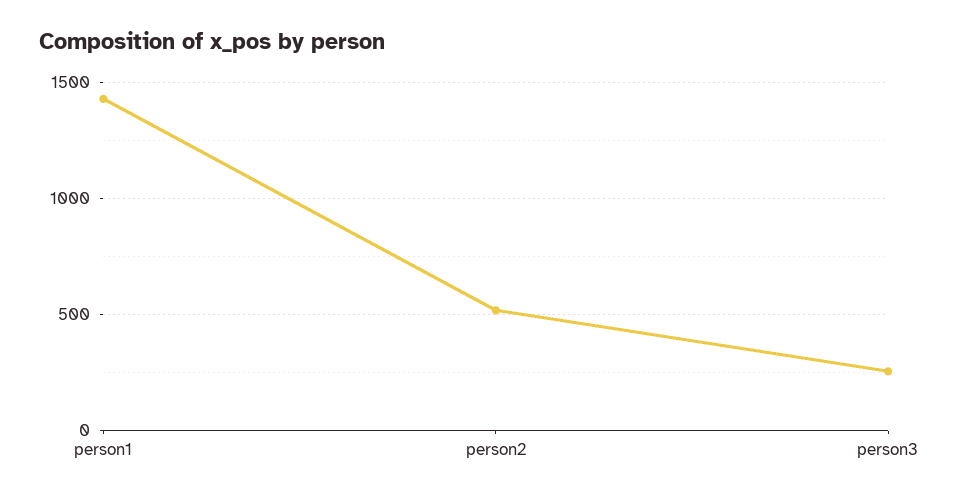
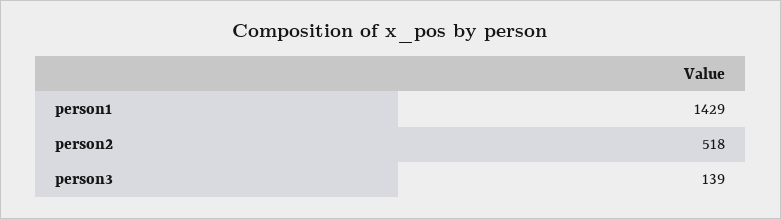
  {
    "person1": 1429,
    "person2": 518,
-   "person3": 250
+   "person3": 139
  }

